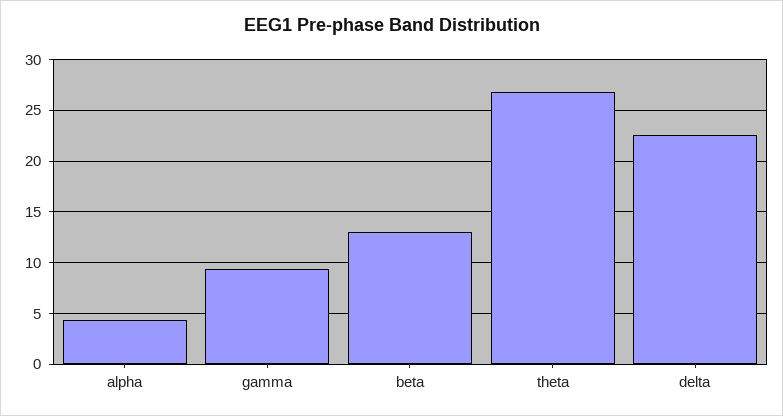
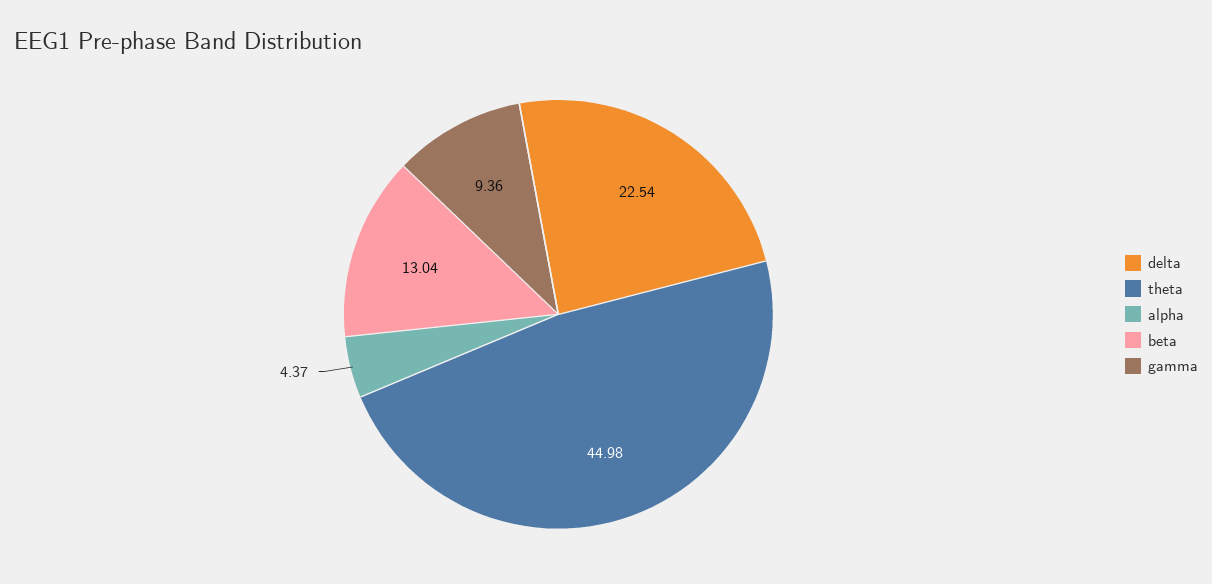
  {
    "alpha": 4.37,
    "gamma": 9.36,
    "beta": 13.04,
-   "theta": 27,
+   "theta": 44.98,
    "delta": 22.54
  }

